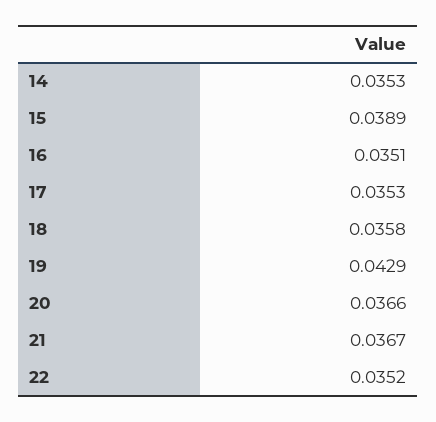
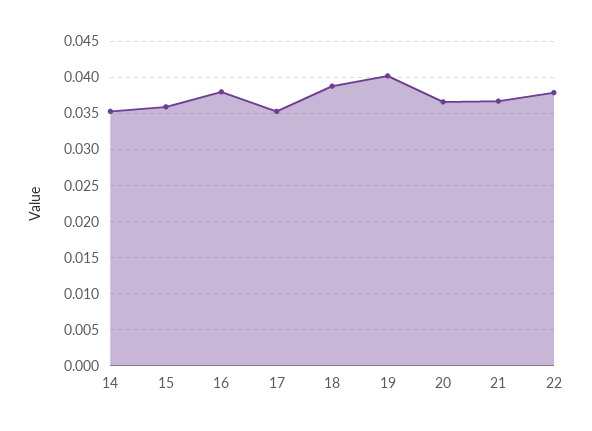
  {
    "14": 0.0353,
-   "15": 0.0389,
+   "15": 0.036,
-   "16": 0.0351,
+   "16": 0.038,
    "17": 0.0353,
-   "18": 0.0358,
+   "18": 0.039,
-   "19": 0.0429,
+   "19": 0.04,
    "20": 0.0366,
    "21": 0.0367,
-   "22": 0.0352
+   "22": 0.038
  }

